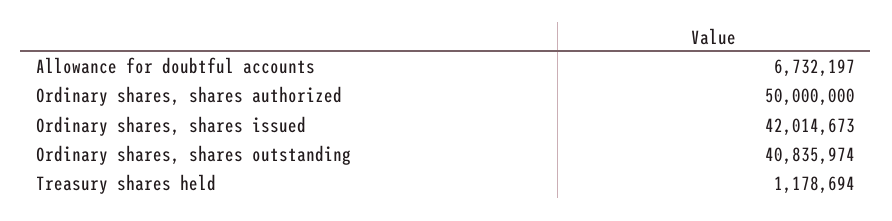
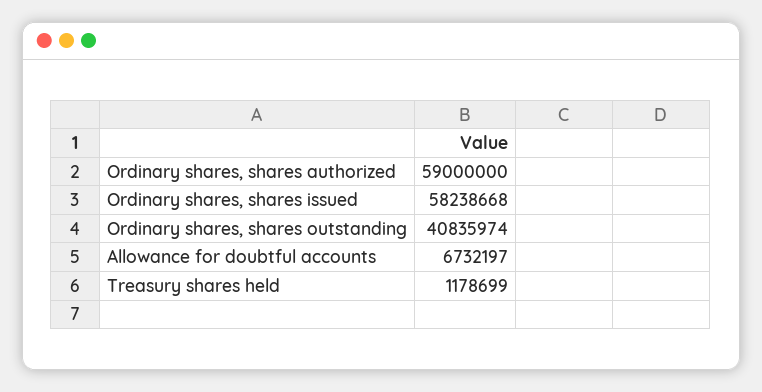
  {
    "Allowance for doubtful accounts": 6732197,
-   "Ordinary shares, shares authorized": 50000000,
+   "Ordinary shares, shares authorized": 59000000,
-   "Ordinary shares, shares issued": 42014673,
+   "Ordinary shares, shares issued": 58238668,
    "Ordinary shares, shares outstanding": 40835974,
-   "Treasury shares held": 1178694
+   "Treasury shares held": 1178699
  }

